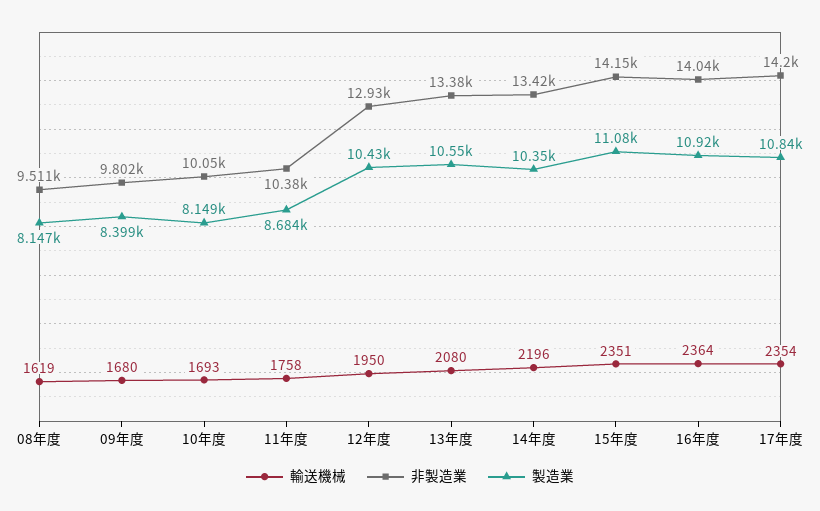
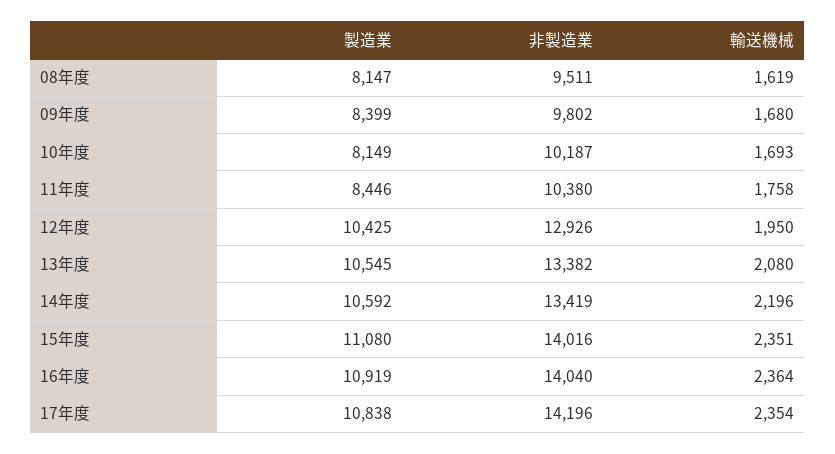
  {
    "輸送機械": {
      "08年度": 1619,
      "09年度": 1680,
      "10年度": 1693,
      "11年度": 1758,
      "12年度": 1950,
      "13年度": 2080,
      "14年度": 2196,
      "15年度": 2351,
      "16年度": 2364,
      "17年度": 2354
    },
    "非製造業": {
      "08年度": 9511,
      "09年度": 9802,
-     "10年度": 10050,
+     "10年度": 10187,
      "11年度": 10380,
      "12年度": 12926,
      "13年度": 13382,
      "14年度": 13419,
-     "15年度": 14150,
+     "15年度": 14016,
      "16年度": 14040,
      "17年度": 14196
    },
    "製造業": {
      "08年度": 8147,
      "09年度": 8399,
      "10年度": 8149,
-     "11年度": 8684,
+     "11年度": 8446,
      "12年度": 10425,
      "13年度": 10545,
-     "14年度": 10350,
+     "14年度": 10592,
      "15年度": 11080,
      "16年度": 10919,
      "17年度": 10838
    }
  }

